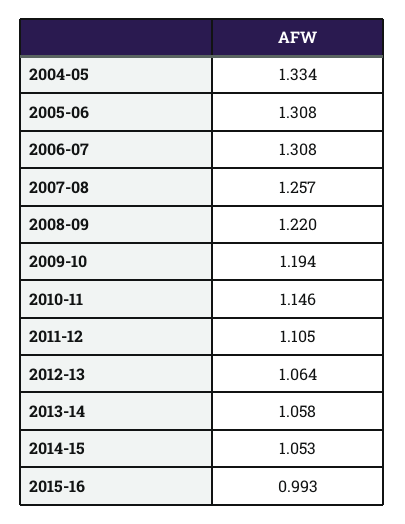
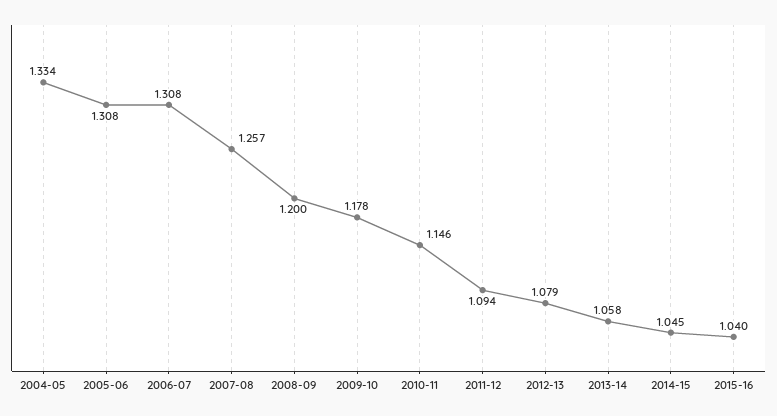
  {
    "2004-05": 1.334,
    "2005-06": 1.308,
    "2006-07": 1.308,
    "2007-08": 1.257,
-   "2008-09": 1.22,
+   "2008-09": 1.2,
-   "2009-10": 1.194,
+   "2009-10": 1.178,
    "2010-11": 1.146,
-   "2011-12": 1.105,
+   "2011-12": 1.094,
-   "2012-13": 1.064,
+   "2012-13": 1.079,
    "2013-14": 1.058,
-   "2014-15": 1.053,
+   "2014-15": 1.045,
-   "2015-16": 0.993
+   "2015-16": 1.04
  }

